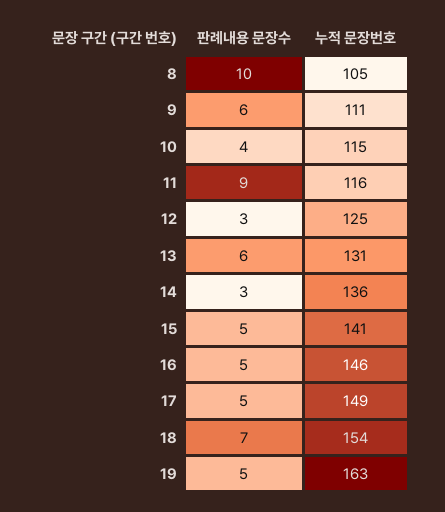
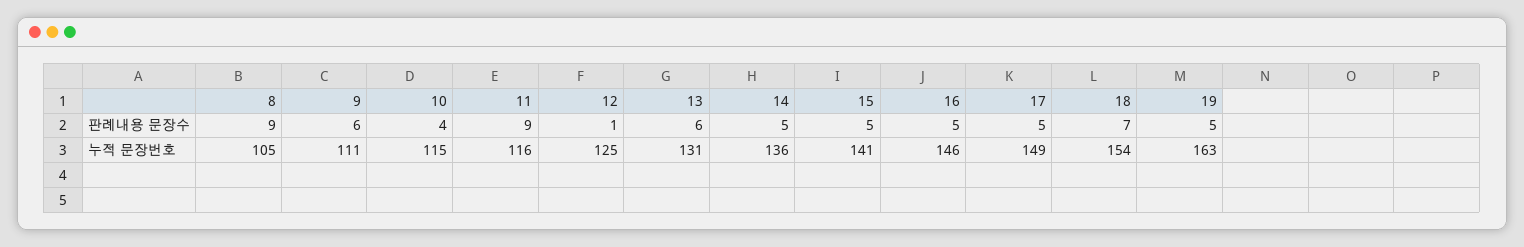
  {
    "판례내용 문장수": {
-     "8": 10,
+     "8": 9,
      "9": 6,
      "10": 4,
      "11": 9,
-     "12": 3,
+     "12": 1,
      "13": 6,
-     "14": 3,
+     "14": 5,
      "15": 5,
      "16": 5,
      "17": 5,
      "18": 7,
      "19": 5
    },
    "누적 문장번호": {
      "8": 105,
      "9": 111,
      "10": 115,
      "11": 116,
      "12": 125,
      "13": 131,
      "14": 136,
      "15": 141,
      "16": 146,
      "17": 149,
      "18": 154,
      "19": 163
    }
  }

